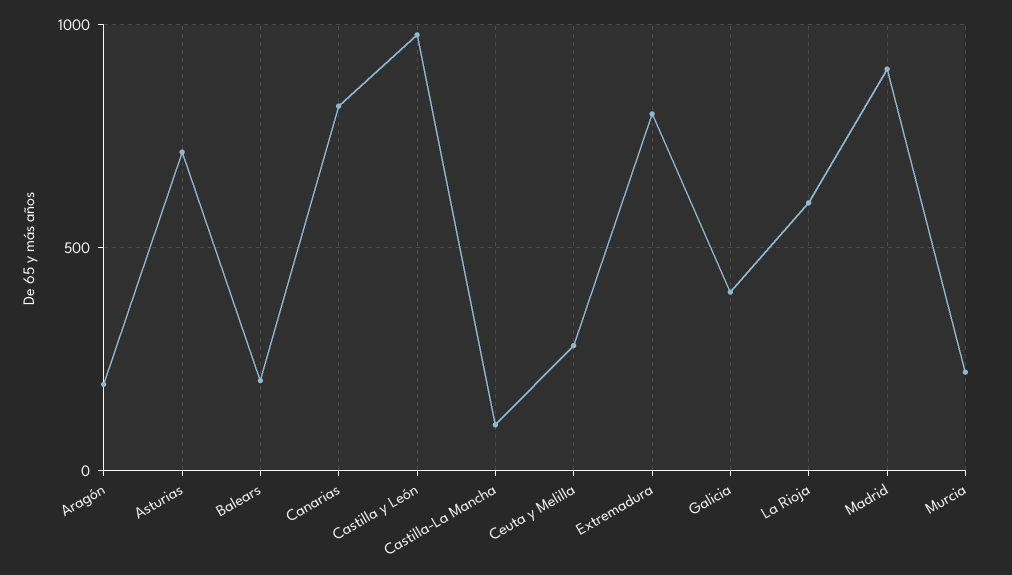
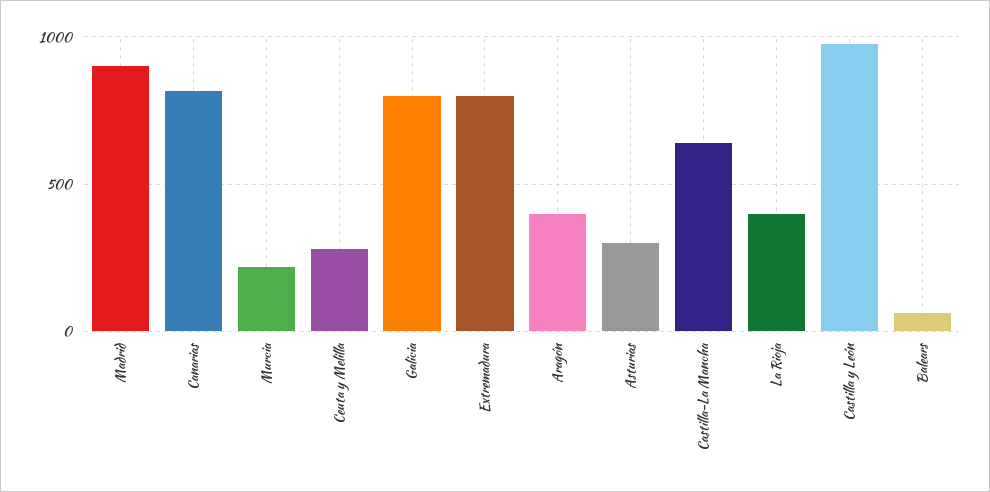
  {
-   "Aragón": 200,
+   "Aragón": 400,
-   "Asturias": 700,
+   "Asturias": 300,
-   "Balears": 200,
+   "Balears": 50,
    "Canarias": 800,
    "Castilla y León": 1000,
-   "Castilla-La Mancha": 100,
+   "Castilla-La Mancha": 650,
    "Ceuta y Melilla": 300,
    "Extremadura": 800,
-   "Galicia": 400,
+   "Galicia": 800,
-   "La Rioja": 600,
+   "La Rioja": 400,
    "Madrid": 900,
    "Murcia": 200
  }

